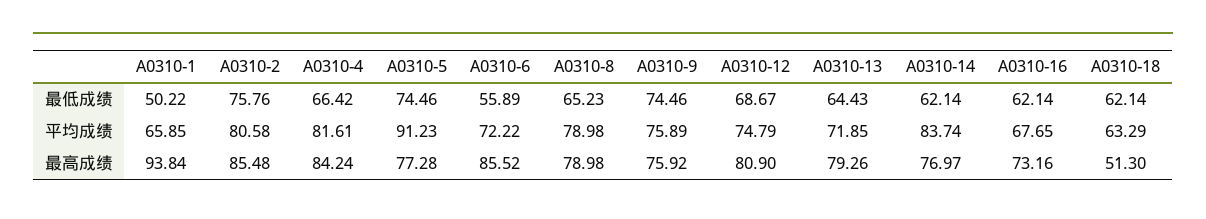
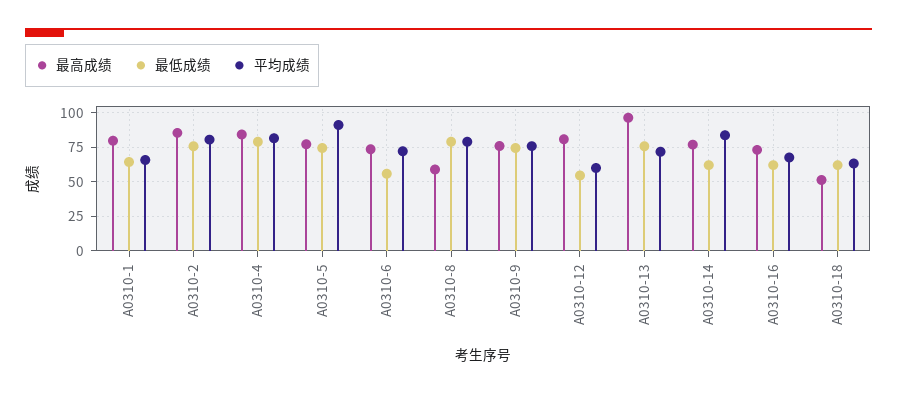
  {
    "最低成绩": {
-     "A0310-1": 50.22,
+     "A0310-1": 65,
      "A0310-2": 75.76,
-     "A0310-4": 66.42,
+     "A0310-4": 80,
      "A0310-5": 74.46,
      "A0310-6": 55.89,
-     "A0310-8": 65.23,
+     "A0310-8": 80,
      "A0310-9": 74.46,
-     "A0310-12": 68.67,
+     "A0310-12": 55,
-     "A0310-13": 64.43,
+     "A0310-13": 75,
      "A0310-14": 62.14,
      "A0310-16": 62.14,
      "A0310-18": 62.14
    },
    "平均成绩": {
      "A0310-1": 65.85,
      "A0310-2": 80.58,
      "A0310-4": 81.61,
      "A0310-5": 91.23,
      "A0310-6": 72.22,
      "A0310-8": 78.98,
      "A0310-9": 75.89,
-     "A0310-12": 74.79,
+     "A0310-12": 60,
      "A0310-13": 71.85,
      "A0310-14": 83.74,
      "A0310-16": 67.65,
      "A0310-18": 63.29
    },
    "最高成绩": {
-     "A0310-1": 93.84,
+     "A0310-1": 80,
      "A0310-2": 85.48,
      "A0310-4": 84.24,
      "A0310-5": 77.28,
-     "A0310-6": 85.52,
+     "A0310-6": 75,
-     "A0310-8": 78.98,
+     "A0310-8": 60,
      "A0310-9": 75.92,
      "A0310-12": 80.9,
-     "A0310-13": 79.26,
+     "A0310-13": 95,
      "A0310-14": 76.97,
      "A0310-16": 73.16,
      "A0310-18": 51.3
    }
  }

